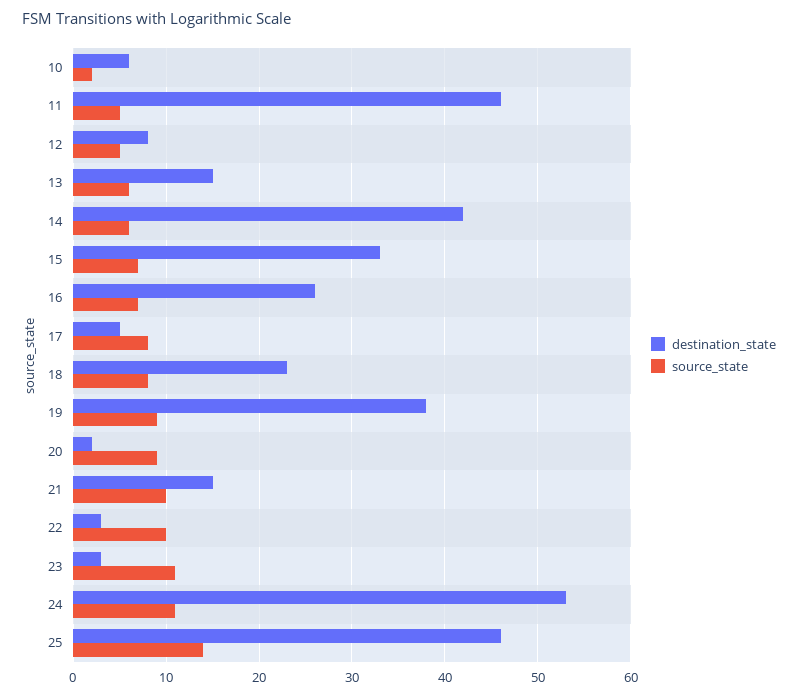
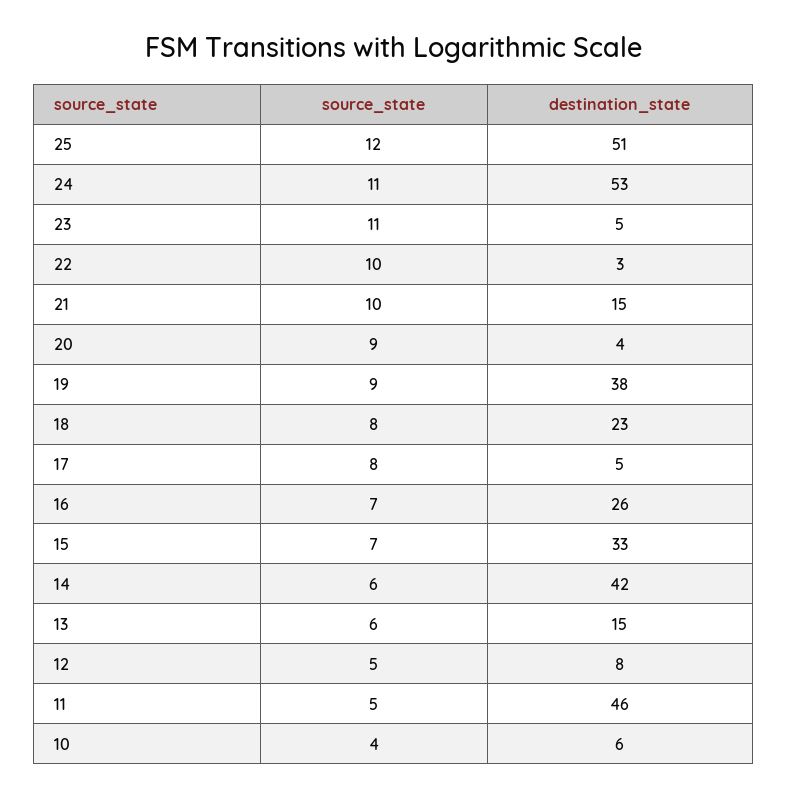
  {
    "destination_state": {
      "10": 6,
      "11": 46,
      "12": 8,
      "13": 15,
      "14": 42,
      "15": 33,
      "16": 26,
      "17": 5,
      "18": 23,
      "19": 38,
-     "20": 2,
+     "20": 4,
      "21": 15,
      "22": 3,
-     "23": 3,
+     "23": 5,
      "24": 53,
-     "25": 46
+     "25": 51
    },
    "source_state": {
-     "10": 2,
+     "10": 4,
      "11": 5,
      "12": 5,
      "13": 6,
      "14": 6,
      "15": 7,
      "16": 7,
      "17": 8,
      "18": 8,
      "19": 9,
      "20": 9,
      "21": 10,
      "22": 10,
      "23": 11,
      "24": 11,
-     "25": 14
+     "25": 12
    }
  }

